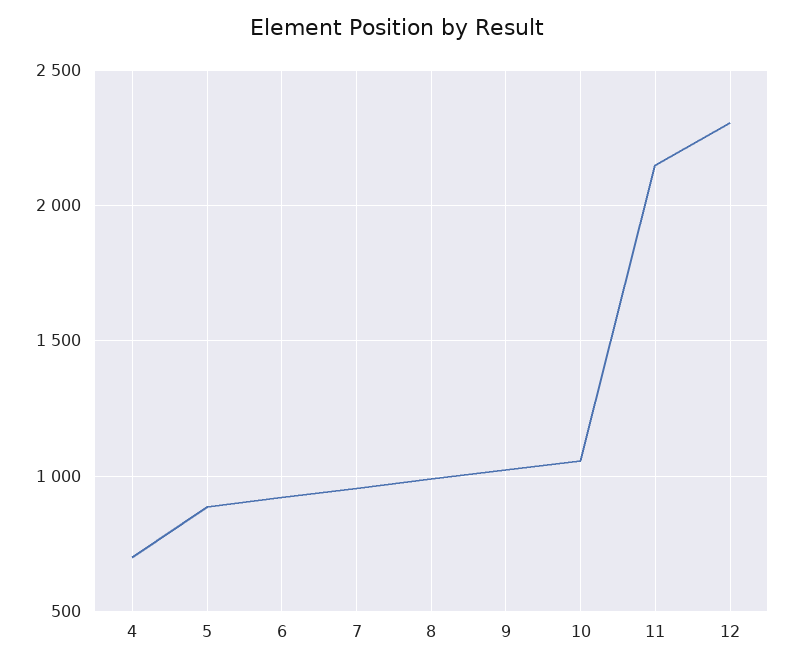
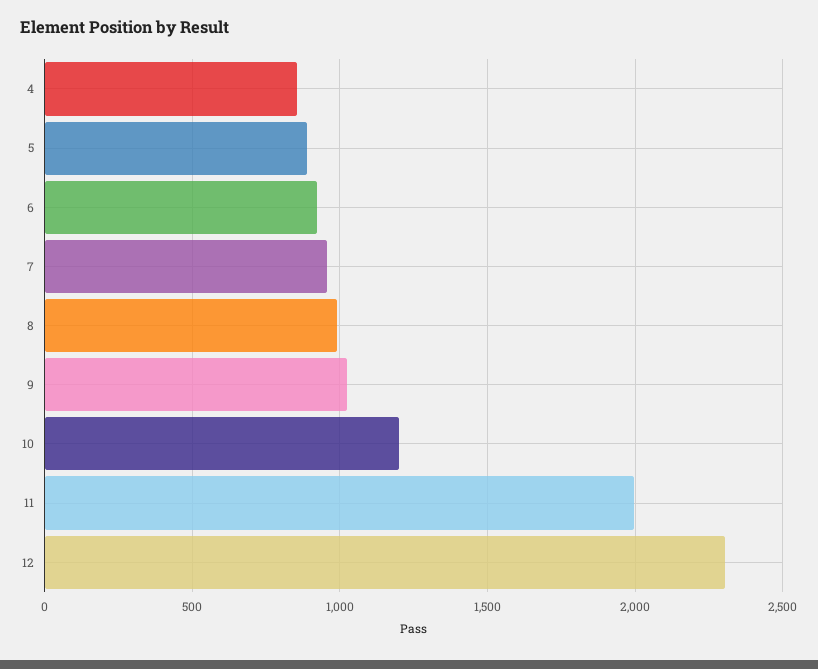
  {
-   "4": 700,
+   "4": 850,
    "5": 900,
    "6": 900,
    "7": 950,
    "8": 1000,
    "9": 1000,
-   "10": 1050,
+   "10": 1200,
-   "11": 2150,
+   "11": 2000,
    "12": 2300
  }

